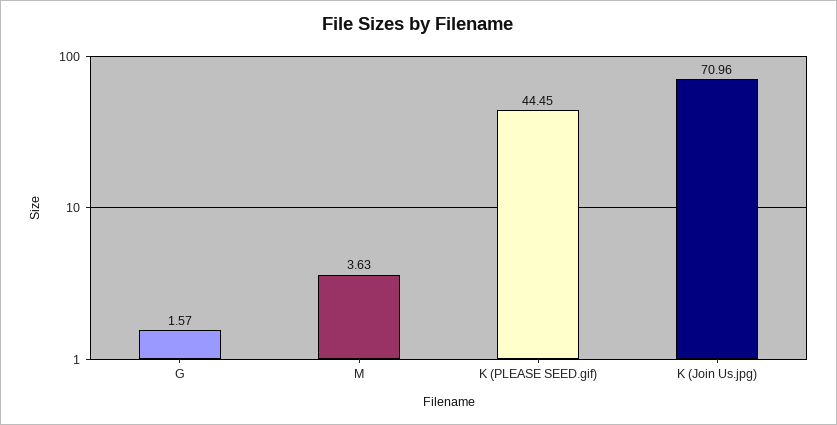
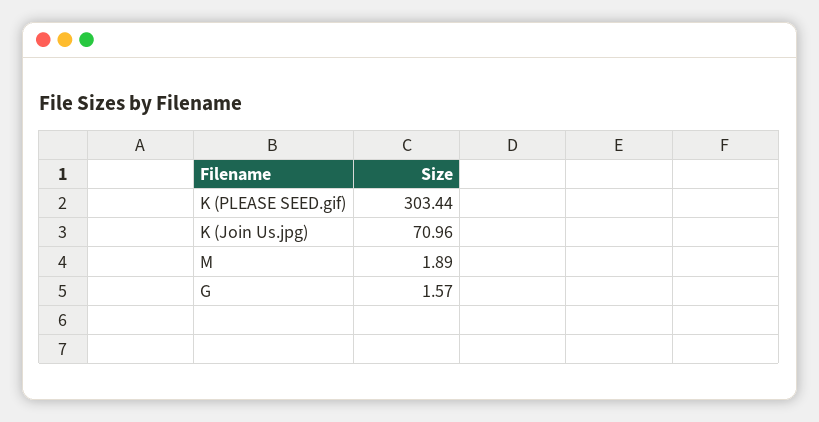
  {
    "G": 1.57,
-   "M": 3.63,
+   "M": 1.89,
-   "K (PLEASE SEED.gif)": 44.45,
+   "K (PLEASE SEED.gif)": 303.44,
    "K (Join Us.jpg)": 70.96
  }

